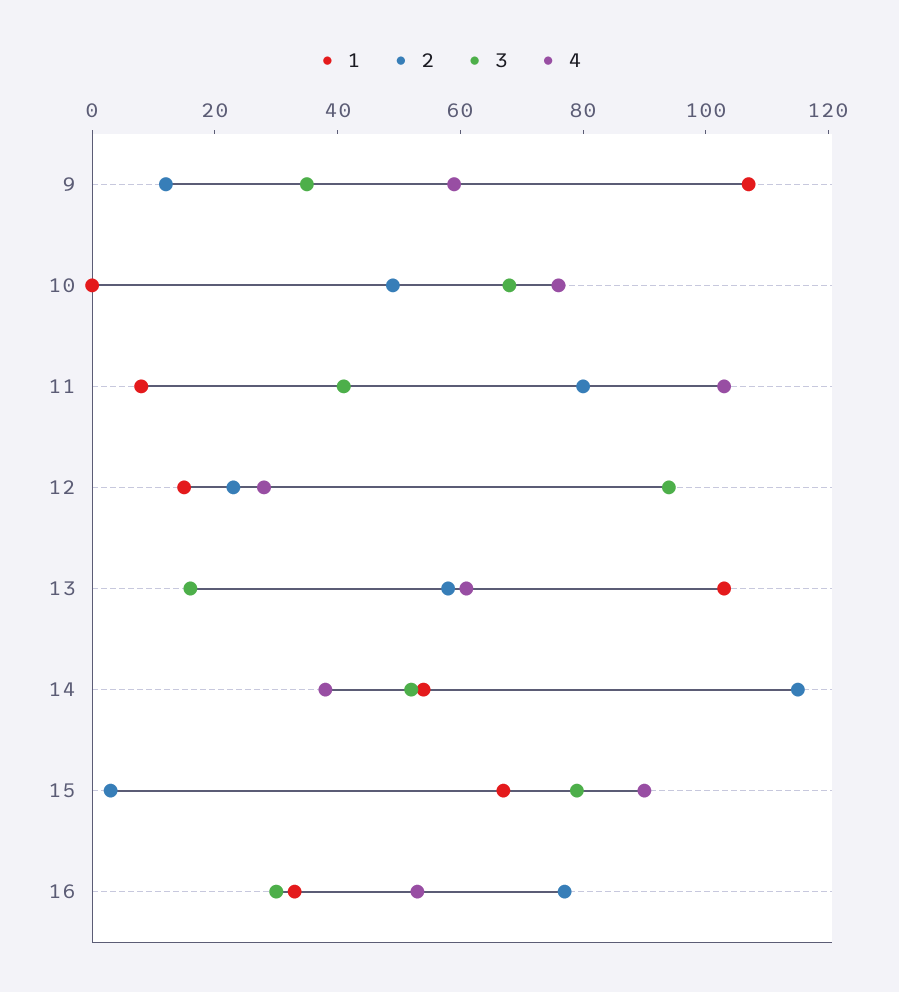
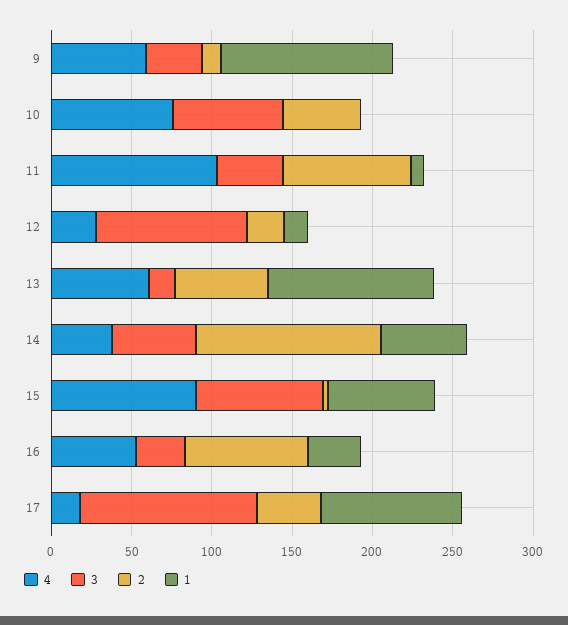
  {
    "1": {
      "9": 105,
      "10": 0,
      "11": 10,
      "12": 15,
      "13": 105,
      "14": 55,
      "15": 65,
-     "16": 35
+     "16": 35,
+     "17": 90
    },
    "2": {
      "9": 10,
      "10": 50,
      "11": 80,
      "12": 25,
      "13": 60,
      "14": 115,
      "15": 5,
-     "16": 75
+     "16": 75,
+     "17": 40
    },
    "3": {
      "9": 35,
      "10": 70,
      "11": 40,
      "12": 95,
      "13": 15,
      "14": 50,
      "15": 80,
-     "16": 30
+     "16": 30,
+     "17": 110
    },
    "4": {
      "9": 60,
      "10": 75,
      "11": 105,
      "12": 30,
      "13": 60,
      "14": 40,
      "15": 90,
-     "16": 55
+     "16": 55,
+     "17": 20
    }
  }

